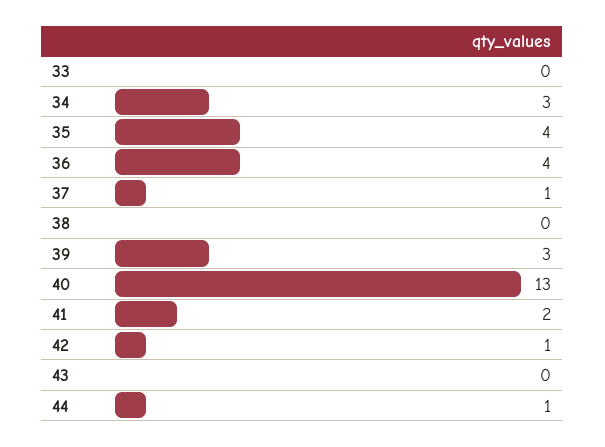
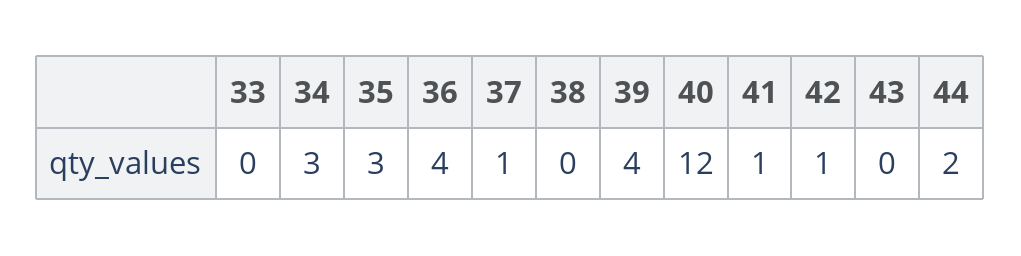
  {
    "33": 0,
    "34": 3,
-   "35": 4,
+   "35": 3,
    "36": 4,
    "37": 1,
    "38": 0,
-   "39": 3,
+   "39": 4,
-   "40": 13,
+   "40": 12,
-   "41": 2,
+   "41": 1,
    "42": 1,
    "43": 0,
-   "44": 1
+   "44": 2
  }

